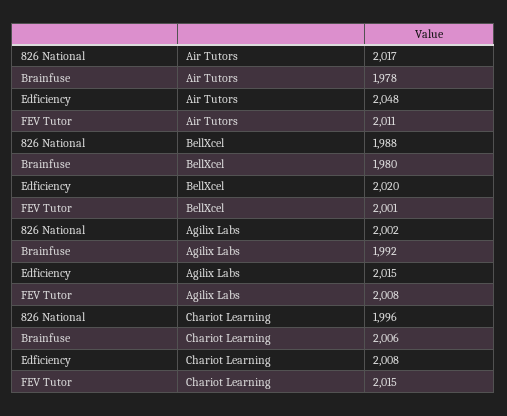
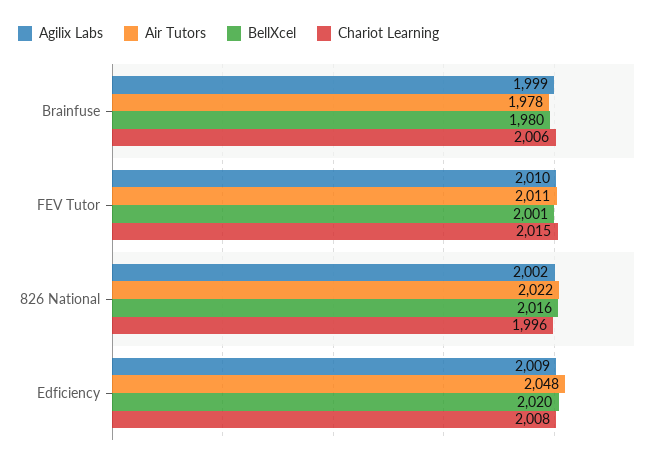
  {
    "Air Tutors": {
-     "826 National": 2017,
+     "826 National": 2022,
      "Brainfuse": 1978,
      "Edficiency": 2048,
      "FEV Tutor": 2011
    },
    "BellXcel": {
-     "826 National": 1988,
+     "826 National": 2016,
      "Brainfuse": 1980,
      "Edficiency": 2020,
      "FEV Tutor": 2001
    },
    "Agilix Labs": {
      "826 National": 2002,
-     "Brainfuse": 1992,
+     "Brainfuse": 1999,
-     "Edficiency": 2015,
+     "Edficiency": 2009,
-     "FEV Tutor": 2008
+     "FEV Tutor": 2010
    },
    "Chariot Learning": {
      "826 National": 1996,
      "Brainfuse": 2006,
      "Edficiency": 2008,
      "FEV Tutor": 2015
    }
  }

